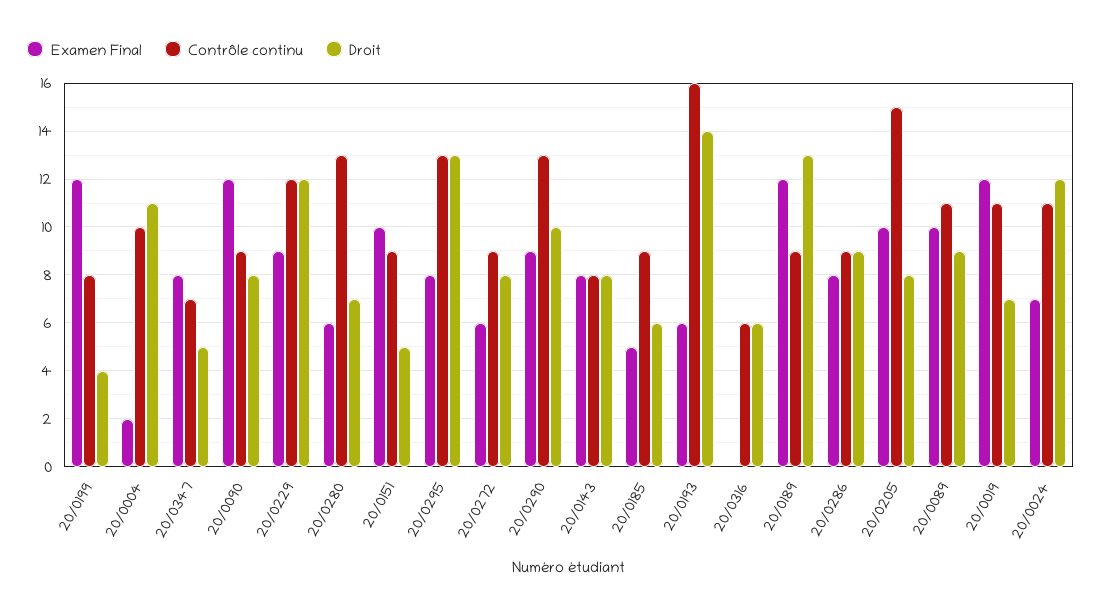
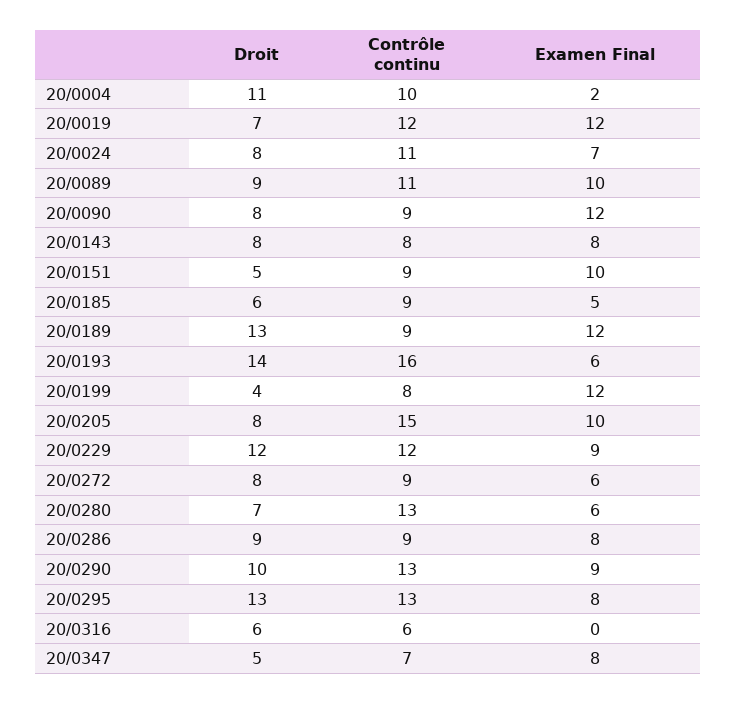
  {
    "Examen Final": {
      "20/0199": 12,
      "20/0004": 2,
      "20/0347": 8,
      "20/0090": 12,
      "20/0229": 9,
      "20/0280": 6,
      "20/0151": 10,
      "20/0295": 8,
      "20/0272": 6,
      "20/0290": 9,
      "20/0143": 8,
      "20/0185": 5,
      "20/0193": 6,
      "20/0316": 0,
      "20/0189": 12,
      "20/0286": 8,
      "20/0205": 10,
      "20/0089": 10,
      "20/0019": 12,
      "20/0024": 7
    },
    "Contrôle continu": {
      "20/0199": 8,
      "20/0004": 10,
      "20/0347": 7,
      "20/0090": 9,
      "20/0229": 12,
      "20/0280": 13,
      "20/0151": 9,
      "20/0295": 13,
      "20/0272": 9,
      "20/0290": 13,
      "20/0143": 8,
      "20/0185": 9,
      "20/0193": 16,
      "20/0316": 6,
      "20/0189": 9,
      "20/0286": 9,
      "20/0205": 15,
      "20/0089": 11,
-     "20/0019": 11,
+     "20/0019": 12,
      "20/0024": 11
    },
    "Droit": {
      "20/0199": 4,
      "20/0004": 11,
      "20/0347": 5,
      "20/0090": 8,
      "20/0229": 12,
      "20/0280": 7,
      "20/0151": 5,
      "20/0295": 13,
      "20/0272": 8,
      "20/0290": 10,
      "20/0143": 8,
      "20/0185": 6,
      "20/0193": 14,
      "20/0316": 6,
      "20/0189": 13,
      "20/0286": 9,
      "20/0205": 8,
      "20/0089": 9,
      "20/0019": 7,
-     "20/0024": 12
+     "20/0024": 8
    }
  }

